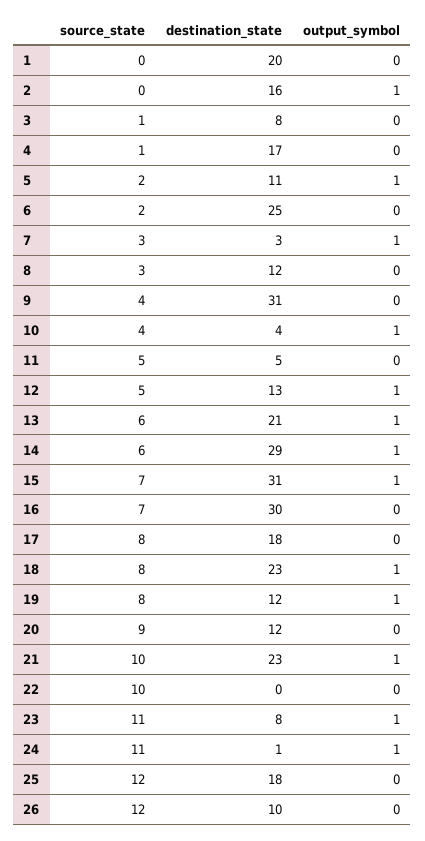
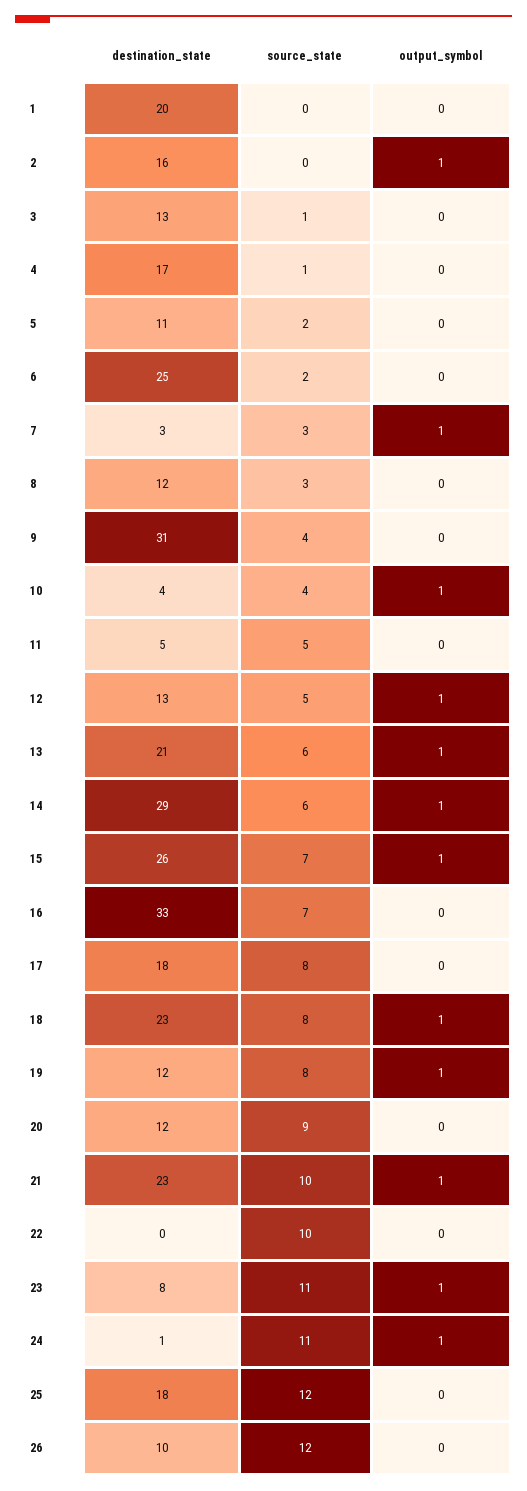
  {
    "source_state": {
      "1": 0,
      "2": 0,
      "3": 1,
      "4": 1,
      "5": 2,
      "6": 2,
      "7": 3,
      "8": 3,
      "9": 4,
      "10": 4,
      "11": 5,
      "12": 5,
      "13": 6,
      "14": 6,
      "15": 7,
      "16": 7,
      "17": 8,
      "18": 8,
      "19": 8,
      "20": 9,
      "21": 10,
      "22": 10,
      "23": 11,
      "24": 11,
      "25": 12,
      "26": 12
    },
    "destination_state": {
      "1": 20,
      "2": 16,
-     "3": 8,
+     "3": 13,
      "4": 17,
      "5": 11,
      "6": 25,
      "7": 3,
      "8": 12,
      "9": 31,
      "10": 4,
      "11": 5,
      "12": 13,
      "13": 21,
      "14": 29,
-     "15": 31,
+     "15": 26,
-     "16": 30,
+     "16": 33,
      "17": 18,
      "18": 23,
      "19": 12,
      "20": 12,
      "21": 23,
      "22": 0,
      "23": 8,
      "24": 1,
      "25": 18,
      "26": 10
    },
    "output_symbol": {
      "1": 0,
      "2": 1,
      "3": 0,
      "4": 0,
-     "5": 1,
+     "5": 0,
      "6": 0,
      "7": 1,
      "8": 0,
      "9": 0,
      "10": 1,
      "11": 0,
      "12": 1,
      "13": 1,
      "14": 1,
      "15": 1,
      "16": 0,
      "17": 0,
      "18": 1,
      "19": 1,
      "20": 0,
      "21": 1,
      "22": 0,
      "23": 1,
      "24": 1,
      "25": 0,
      "26": 0
    }
  }

